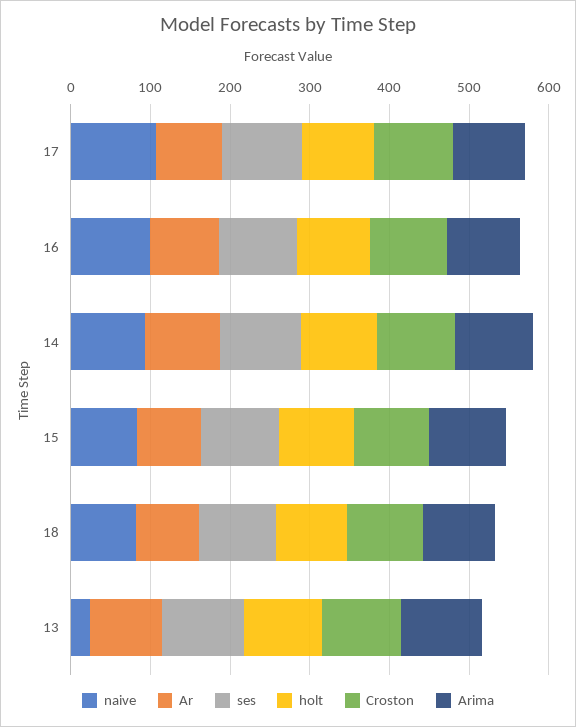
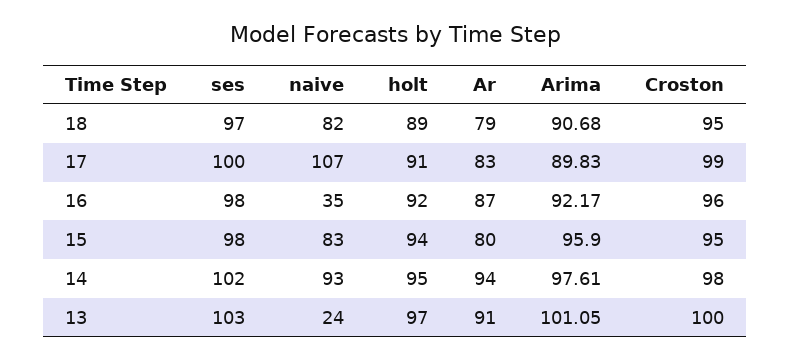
  {
    "naive": {
      "17": 107,
-     "16": 100,
+     "16": 35,
      "14": 93,
      "15": 83,
      "18": 82,
      "13": 24
    },
    "Ar": {
      "17": 83,
      "16": 87,
      "14": 94,
      "15": 80,
      "18": 79,
      "13": 91
    },
    "ses": {
      "17": 100,
      "16": 98,
      "14": 102,
      "15": 98,
      "18": 97,
      "13": 103
    },
    "holt": {
      "17": 91,
      "16": 92,
      "14": 95,
      "15": 94,
      "18": 89,
      "13": 97
    },
    "Croston": {
      "17": 99,
      "16": 96,
      "14": 98,
      "15": 95,
      "18": 95,
      "13": 100
    },
    "Arima": {
      "17": 89.83,
      "16": 92.17,
      "14": 97.61,
      "15": 95.9,
      "18": 90.68,
      "13": 101.05
    }
  }

